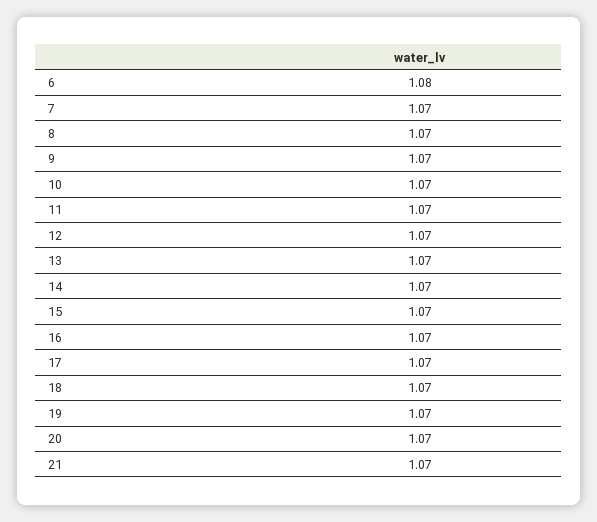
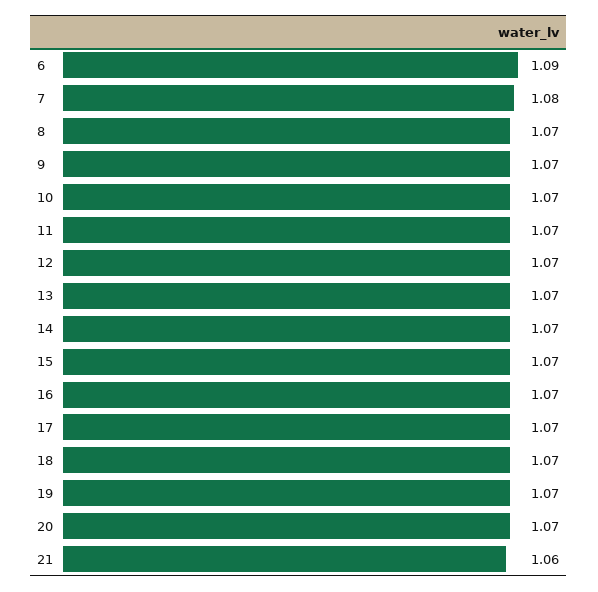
  {
-   "6": 1.08,
+   "6": 1.09,
-   "7": 1.07,
+   "7": 1.08,
    "8": 1.07,
    "9": 1.07,
    "10": 1.07,
    "11": 1.07,
    "12": 1.07,
    "13": 1.07,
    "14": 1.07,
    "15": 1.07,
    "16": 1.07,
    "17": 1.07,
    "18": 1.07,
    "19": 1.07,
    "20": 1.07,
-   "21": 1.07
+   "21": 1.06
  }

